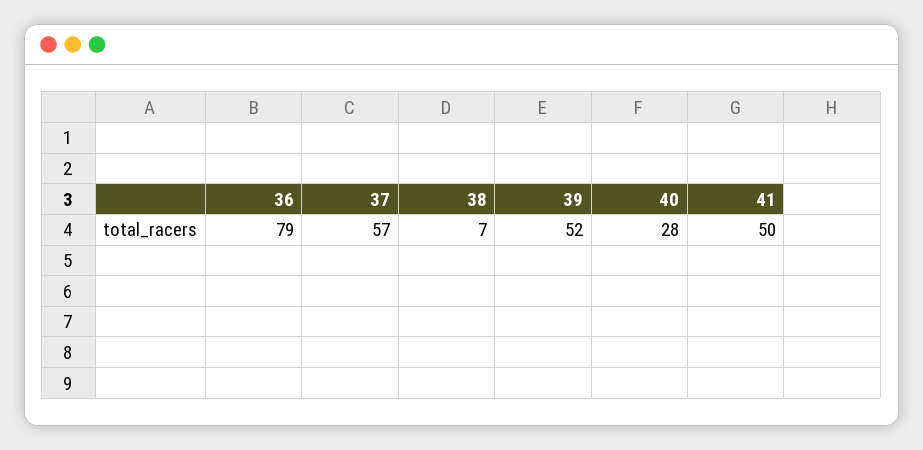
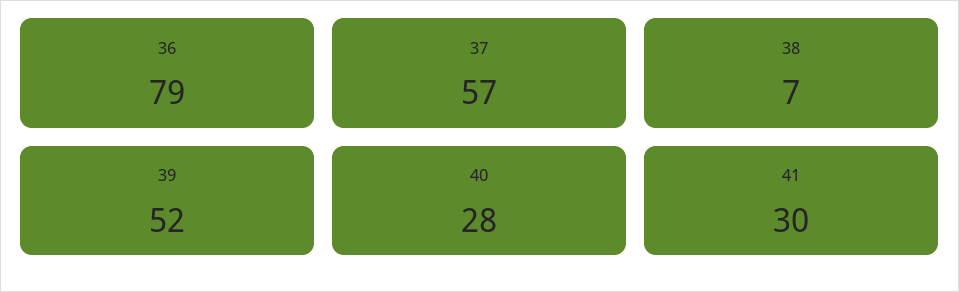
  {
    "36": 79,
    "37": 57,
    "38": 7,
    "39": 52,
    "40": 28,
-   "41": 50
+   "41": 30
  }

